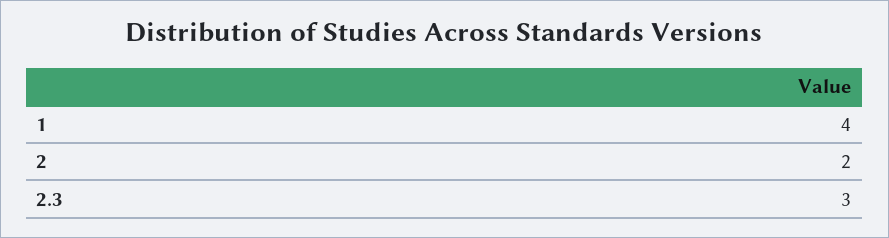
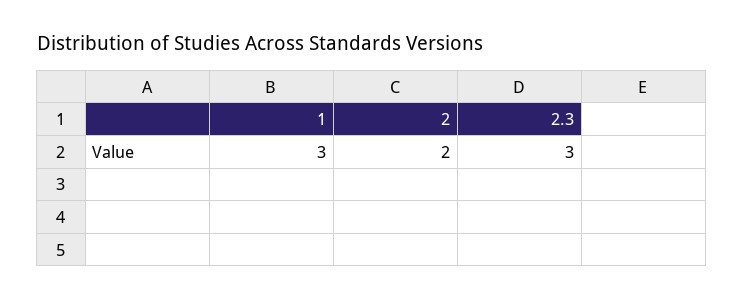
  {
-   "1": 4,
+   "1": 3,
    "2": 2,
    "2.3": 3
  }

